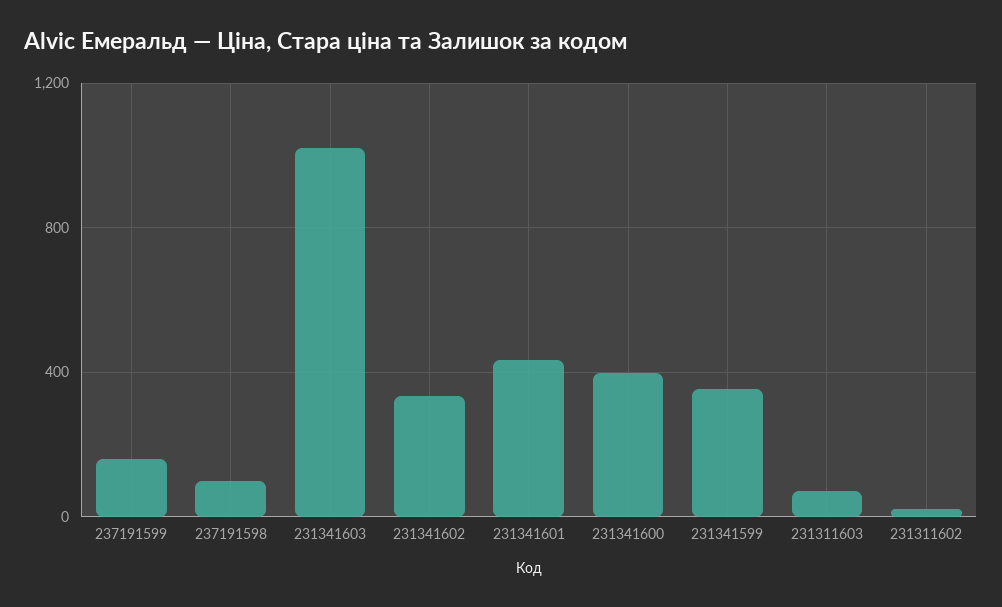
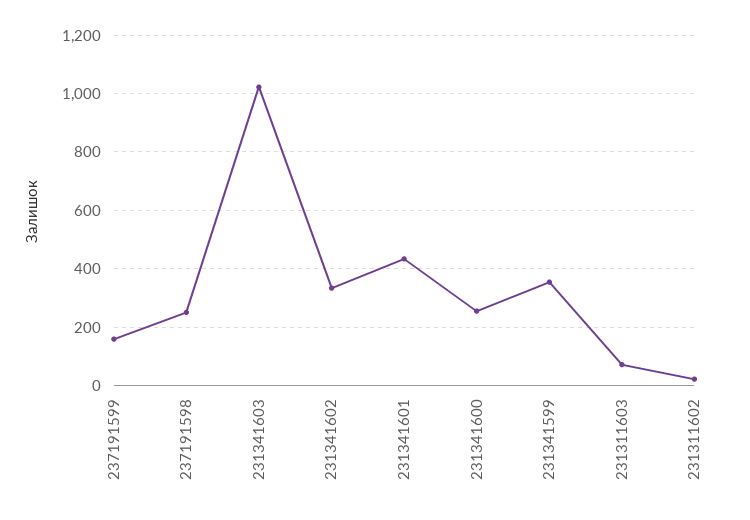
  {
    "237191599": 150,
-   "237191598": 100,
+   "237191598": 250,
    "231341603": 1025,
    "231341602": 325,
    "231341601": 425,
-   "231341600": 400,
+   "231341600": 250,
    "231341599": 350,
    "231311603": 75,
    "231311602": 25
  }

